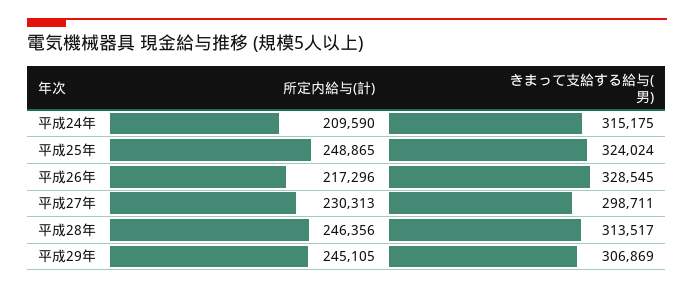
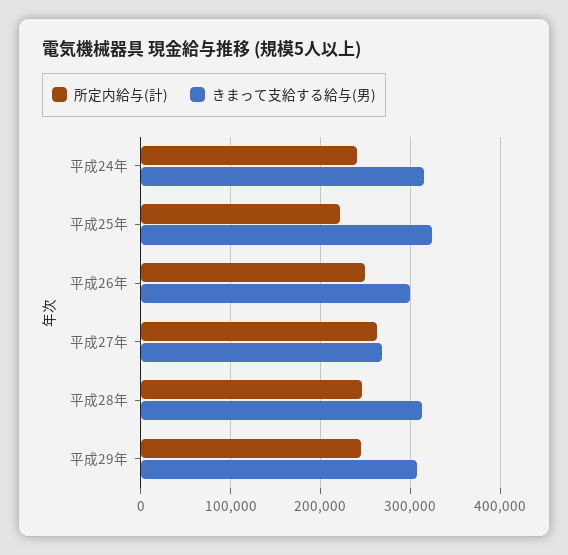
  {
    "所定内給与(計)": {
-     "平成24年": 209590,
+     "平成24年": 240000,
-     "平成25年": 248865,
+     "平成25年": 220000,
-     "平成26年": 217296,
+     "平成26年": 250000,
-     "平成27年": 230313,
+     "平成27年": 260000,
      "平成28年": 246356,
      "平成29年": 245105
    },
    "きまって支給する給与(男)": {
      "平成24年": 315175,
      "平成25年": 324024,
-     "平成26年": 328545,
+     "平成26年": 300000,
-     "平成27年": 298711,
+     "平成27年": 270000,
      "平成28年": 313517,
      "平成29年": 306869
    }
  }

